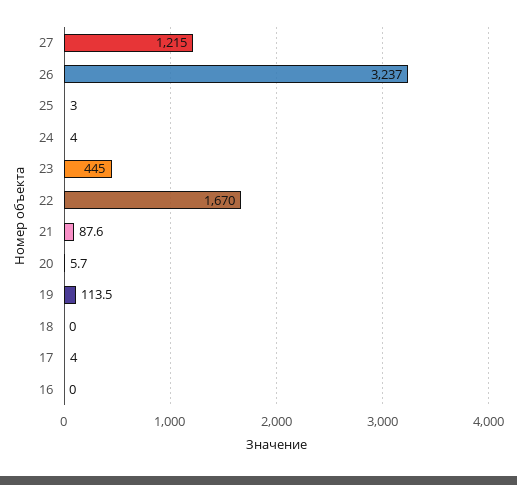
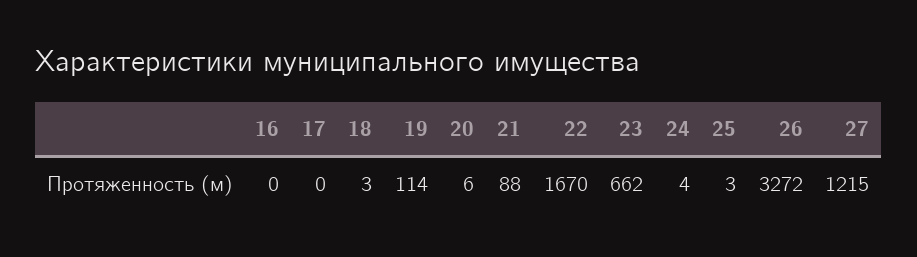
  {
    "27": 1215,
-   "26": 3237,
+   "26": 3272,
    "25": 3,
    "24": 4,
-   "23": 445,
+   "23": 662,
    "22": 1670,
    "21": 87.6,
    "20": 5.7,
    "19": 113.5,
-   "18": 0,
+   "18": 3,
-   "17": 4,
+   "17": 0,
    "16": 0
  }

